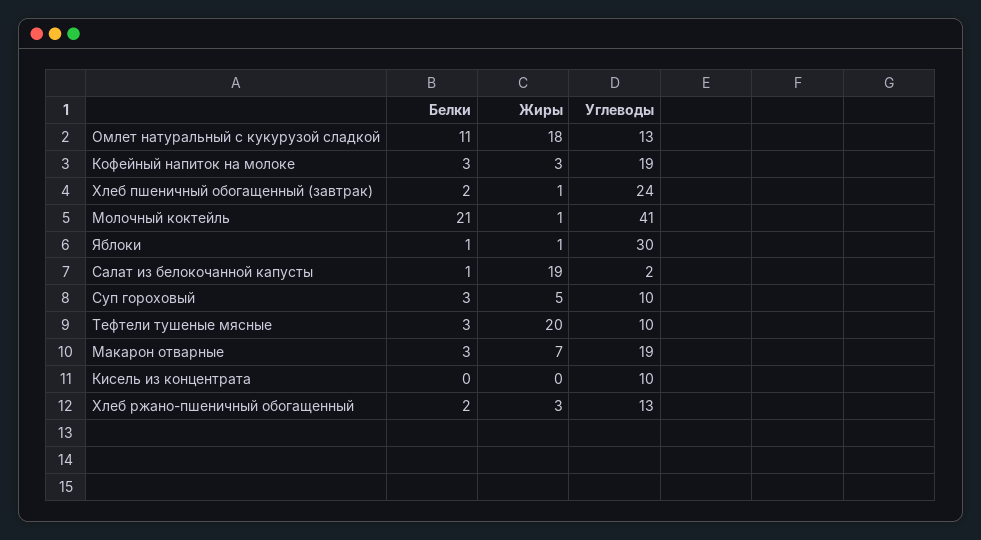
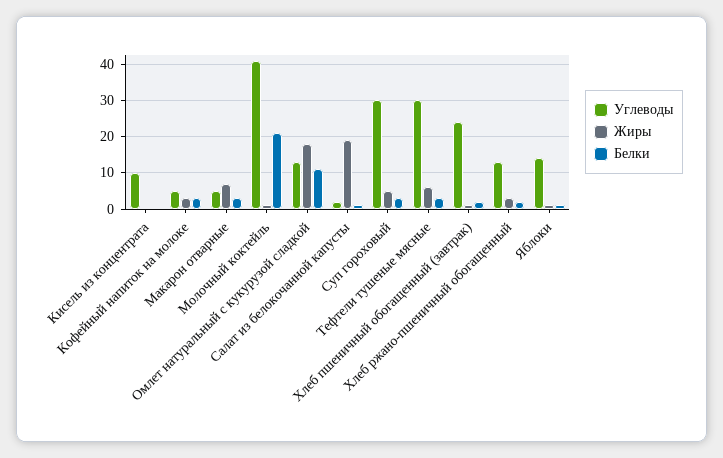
  {
    "Белки": {
      "Омлет натуральный с кукурузой сладкой": 11,
      "Кофейный напиток на молоке": 3,
      "Хлеб пшеничный обогащенный (завтрак)": 2,
      "Молочный коктейль": 21,
      "Яблоки": 1,
      "Салат из белокочанной капусты": 1,
      "Суп гороховый": 3,
      "Тефтели тушеные мясные": 3,
      "Макарон отварные": 3,
      "Кисель из концентрата": 0,
      "Хлеб ржано-пшеничный обогащенный": 2
    },
    "Жиры": {
      "Омлет натуральный с кукурузой сладкой": 18,
      "Кофейный напиток на молоке": 3,
      "Хлеб пшеничный обогащенный (завтрак)": 1,
      "Молочный коктейль": 1,
      "Яблоки": 1,
      "Салат из белокочанной капусты": 19,
      "Суп гороховый": 5,
-     "Тефтели тушеные мясные": 20,
+     "Тефтели тушеные мясные": 5,
      "Макарон отварные": 7,
      "Кисель из концентрата": 0,
      "Хлеб ржано-пшеничный обогащенный": 3
    },
    "Углеводы": {
      "Омлет натуральный с кукурузой сладкой": 13,
-     "Кофейный напиток на молоке": 19,
+     "Кофейный напиток на молоке": 5,
      "Хлеб пшеничный обогащенный (завтрак)": 24,
      "Молочный коктейль": 41,
-     "Яблоки": 30,
+     "Яблоки": 15,
      "Салат из белокочанной капусты": 2,
-     "Суп гороховый": 10,
+     "Суп гороховый": 30,
-     "Тефтели тушеные мясные": 10,
+     "Тефтели тушеные мясные": 30,
-     "Макарон отварные": 19,
+     "Макарон отварные": 5,
      "Кисель из концентрата": 10,
      "Хлеб ржано-пшеничный обогащенный": 13
    }
  }

